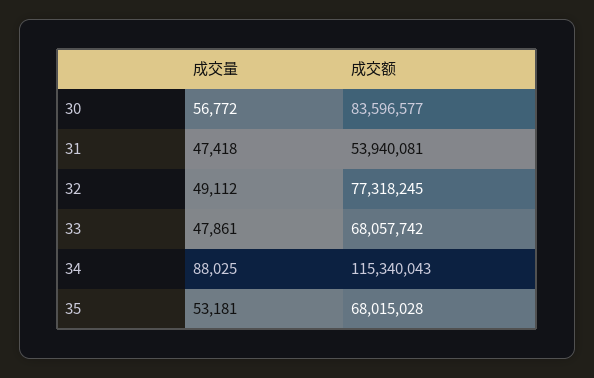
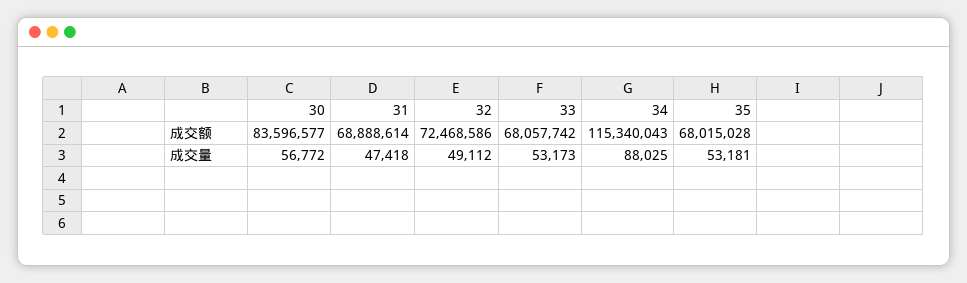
  {
    "成交量": {
      "30": 56772,
      "31": 47418,
      "32": 49112,
-     "33": 47861,
+     "33": 53173,
      "34": 88025,
      "35": 53181
    },
    "成交额": {
      "30": 83596577,
-     "31": 53940081,
+     "31": 68888614,
-     "32": 77318245,
+     "32": 72468586,
      "33": 68057742,
      "34": 115340043,
      "35": 68015028
    }
  }

